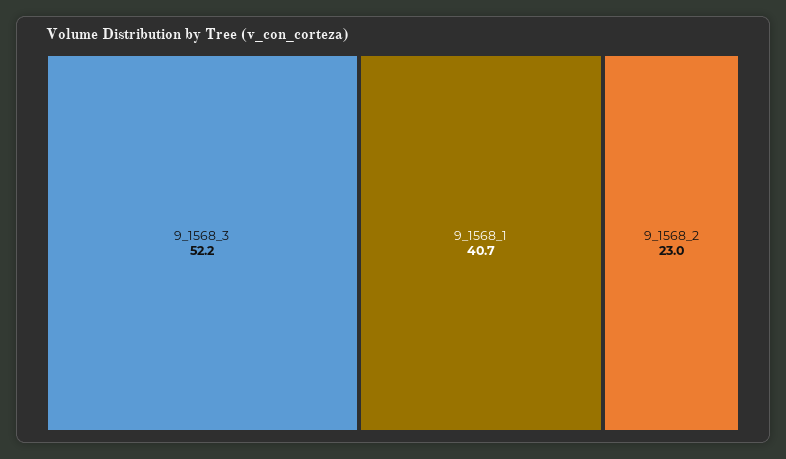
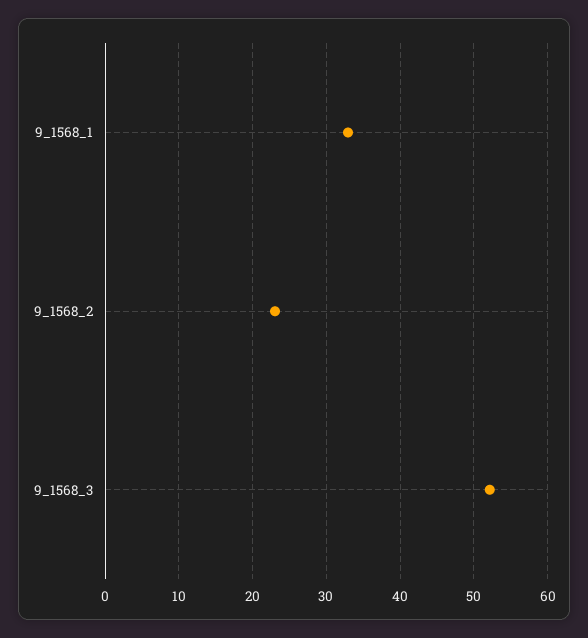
  {
    "9_1568_3": 52.2,
-   "9_1568_1": 40.7,
+   "9_1568_1": 33,
    "9_1568_2": 23
  }

